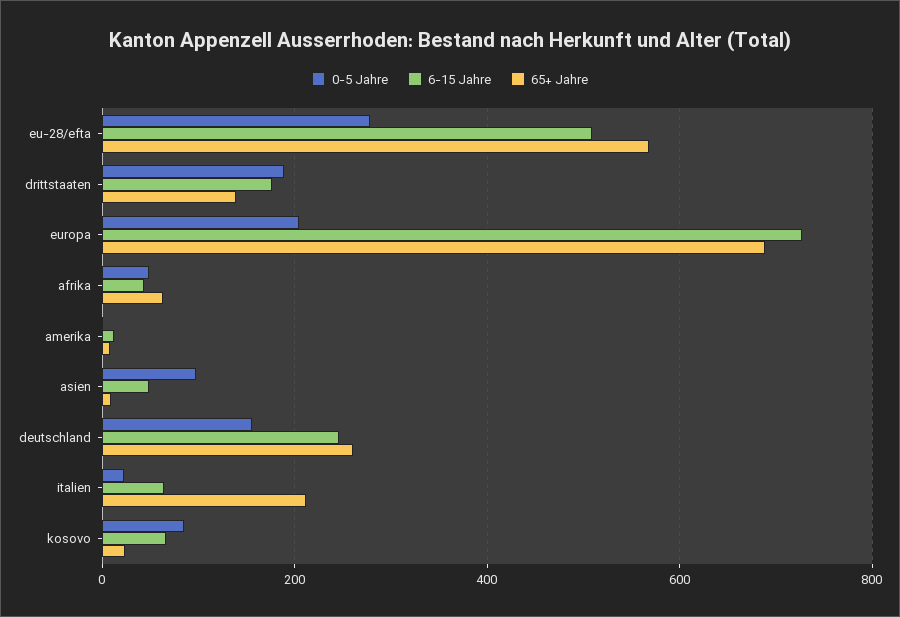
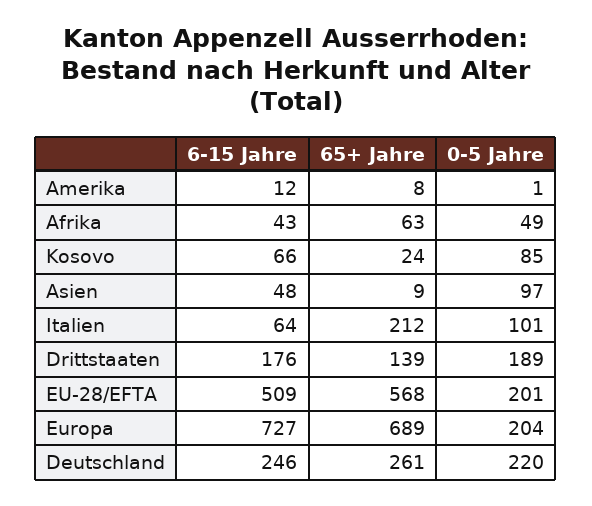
  {
    "0-5 Jahre": {
-     "eu-28/efta": 280,
+     "eu-28/efta": 201,
      "drittstaaten": 189,
      "europa": 204,
      "afrika": 49,
      "amerika": 1,
      "asien": 97,
-     "deutschland": 160,
+     "deutschland": 220,
-     "italien": 20,
+     "italien": 101,
      "kosovo": 85
    },
    "6-15 Jahre": {
      "eu-28/efta": 509,
      "drittstaaten": 176,
      "europa": 727,
      "afrika": 43,
      "amerika": 12,
      "asien": 48,
      "deutschland": 246,
      "italien": 64,
      "kosovo": 66
    },
    "65+ Jahre": {
      "eu-28/efta": 568,
      "drittstaaten": 139,
      "europa": 689,
      "afrika": 63,
      "amerika": 8,
      "asien": 9,
      "deutschland": 261,
      "italien": 212,
      "kosovo": 24
    }
  }

